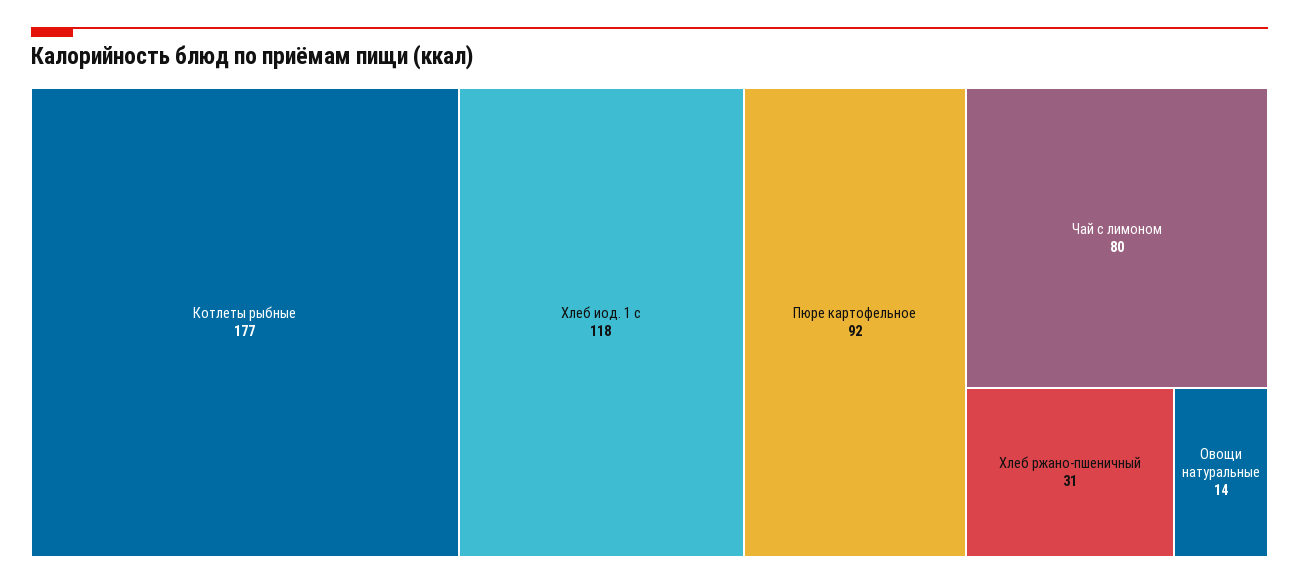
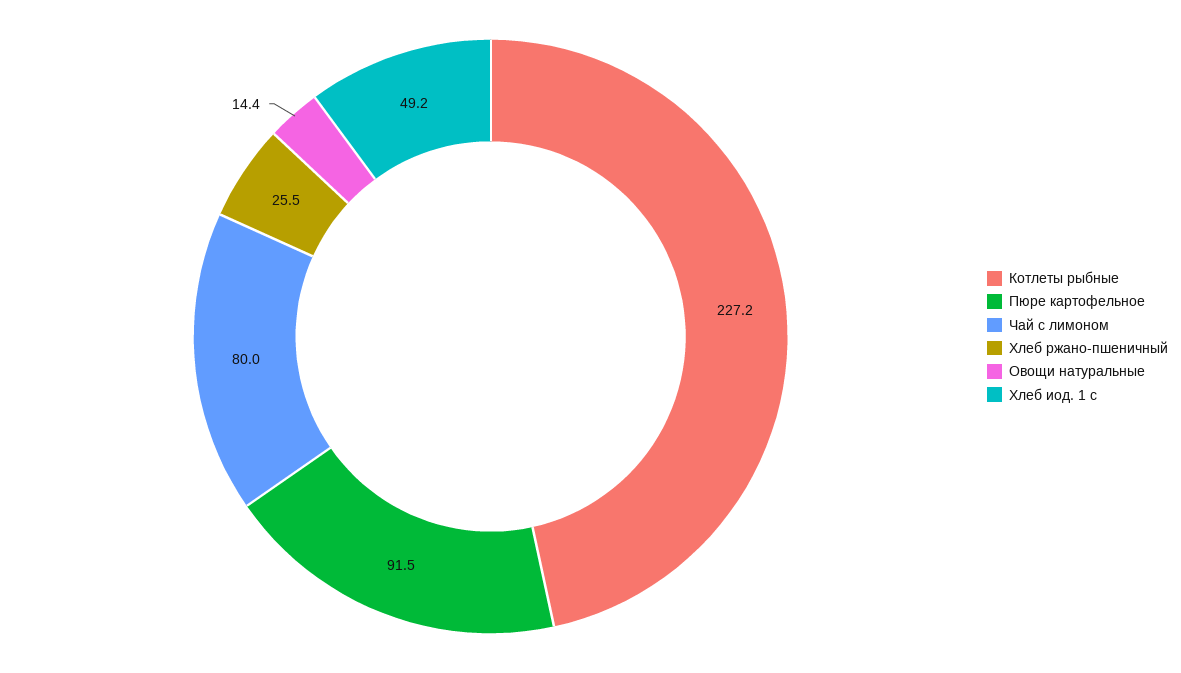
  {
-   "Котлеты рыбные": 177,
+   "Котлеты рыбные": 227.2,
-   "Хлеб иод. 1 с": 118,
+   "Хлеб иод. 1 с": 49.2,
    "Пюре картофельное": 91.5,
    "Чай с лимоном": 80,
-   "Хлеб ржано-пшеничный": 31,
+   "Хлеб ржано-пшеничный": 25.5,
    "Овощи натуральные": 14.4
  }

